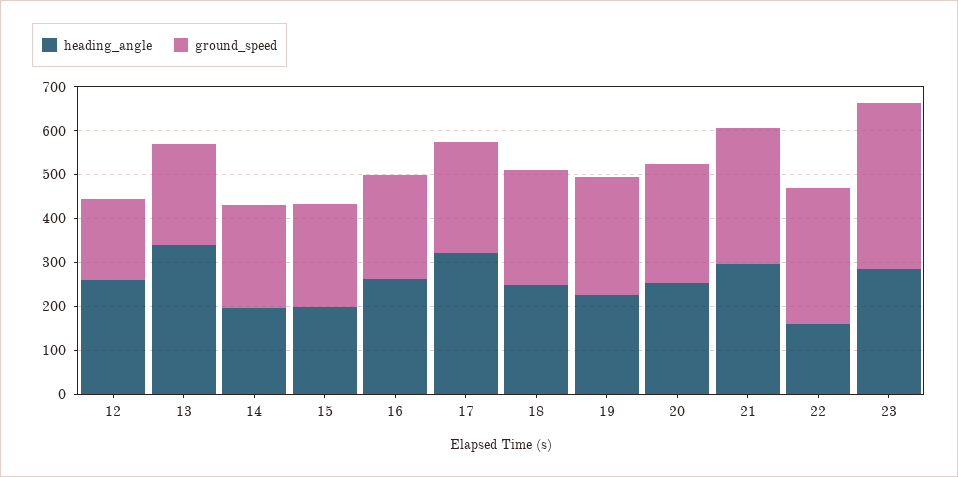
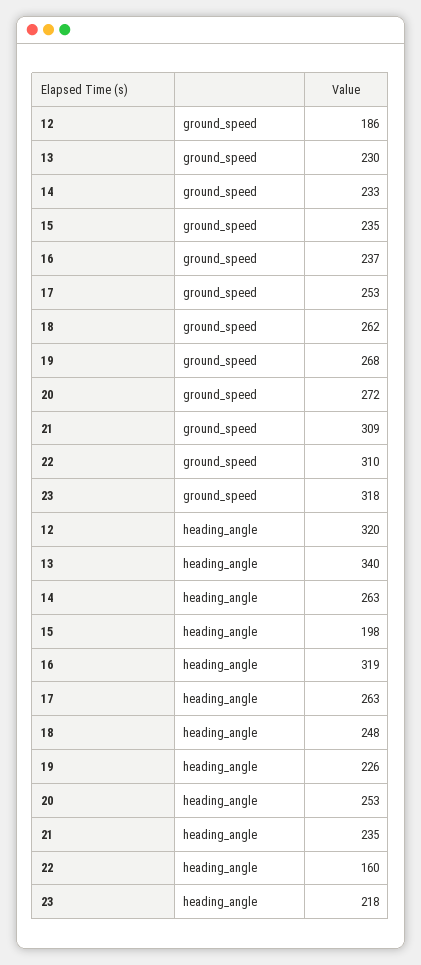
  {
    "heading_angle": {
-     "12": 260,
+     "12": 320,
      "13": 340,
-     "14": 200,
+     "14": 263,
      "15": 198,
-     "16": 260,
+     "16": 319,
-     "17": 320,
+     "17": 263,
      "18": 248,
      "19": 226,
      "20": 253,
-     "21": 300,
+     "21": 235,
      "22": 160,
-     "23": 280
+     "23": 218
    },
    "ground_speed": {
      "12": 186,
      "13": 230,
      "14": 233,
      "15": 235,
      "16": 237,
      "17": 253,
      "18": 262,
      "19": 268,
      "20": 272,
      "21": 309,
      "22": 310,
-     "23": 380
+     "23": 318
    }
  }

